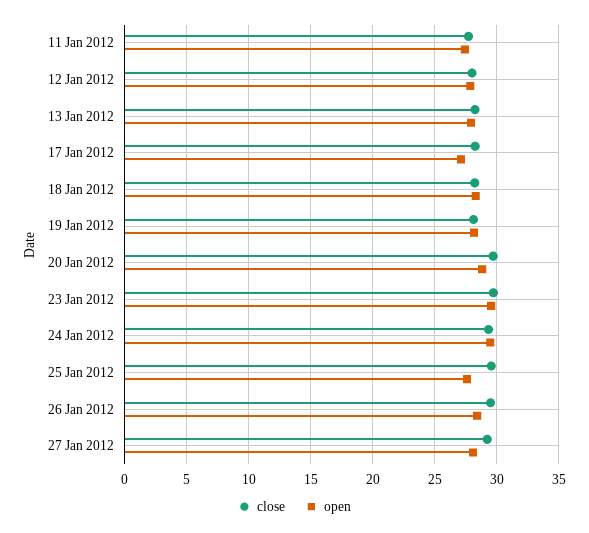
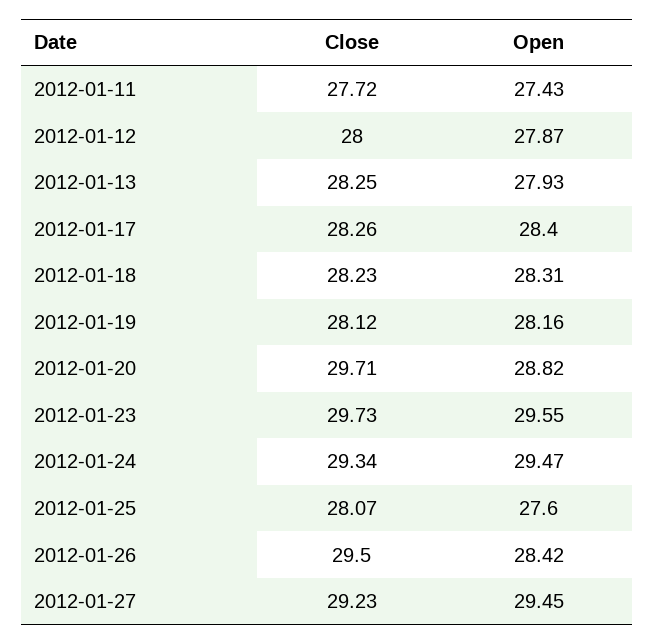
  {
    "close": {
      "11 Jan 2012": 27.72,
      "12 Jan 2012": 28,
      "13 Jan 2012": 28.25,
      "17 Jan 2012": 28.26,
      "18 Jan 2012": 28.23,
      "19 Jan 2012": 28.12,
      "20 Jan 2012": 29.71,
      "23 Jan 2012": 29.73,
      "24 Jan 2012": 29.34,
-     "25 Jan 2012": 29.5,
+     "25 Jan 2012": 28.07,
      "26 Jan 2012": 29.5,
      "27 Jan 2012": 29.23
    },
    "open": {
      "11 Jan 2012": 27.43,
      "12 Jan 2012": 27.87,
      "13 Jan 2012": 27.93,
-     "17 Jan 2012": 27,
+     "17 Jan 2012": 28.4,
      "18 Jan 2012": 28.31,
      "19 Jan 2012": 28.16,
      "20 Jan 2012": 28.82,
      "23 Jan 2012": 29.55,
      "24 Jan 2012": 29.47,
      "25 Jan 2012": 27.6,
      "26 Jan 2012": 28.42,
-     "27 Jan 2012": 28
+     "27 Jan 2012": 29.45
    }
  }

